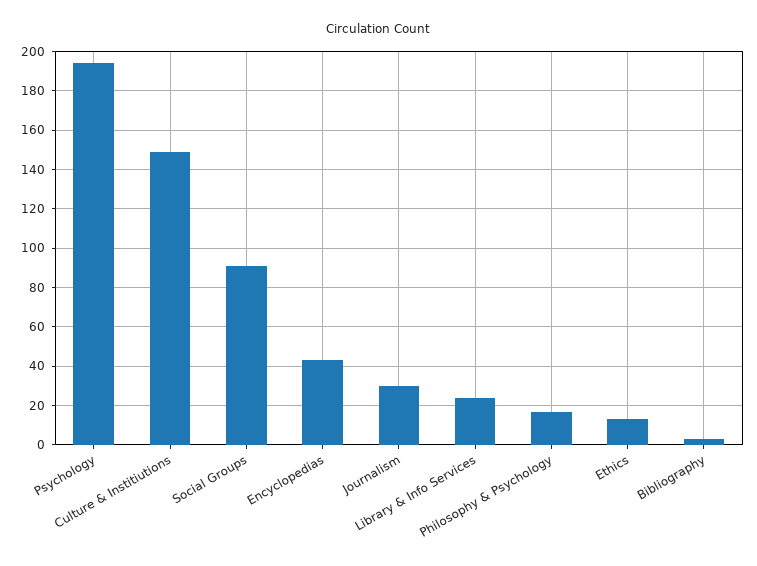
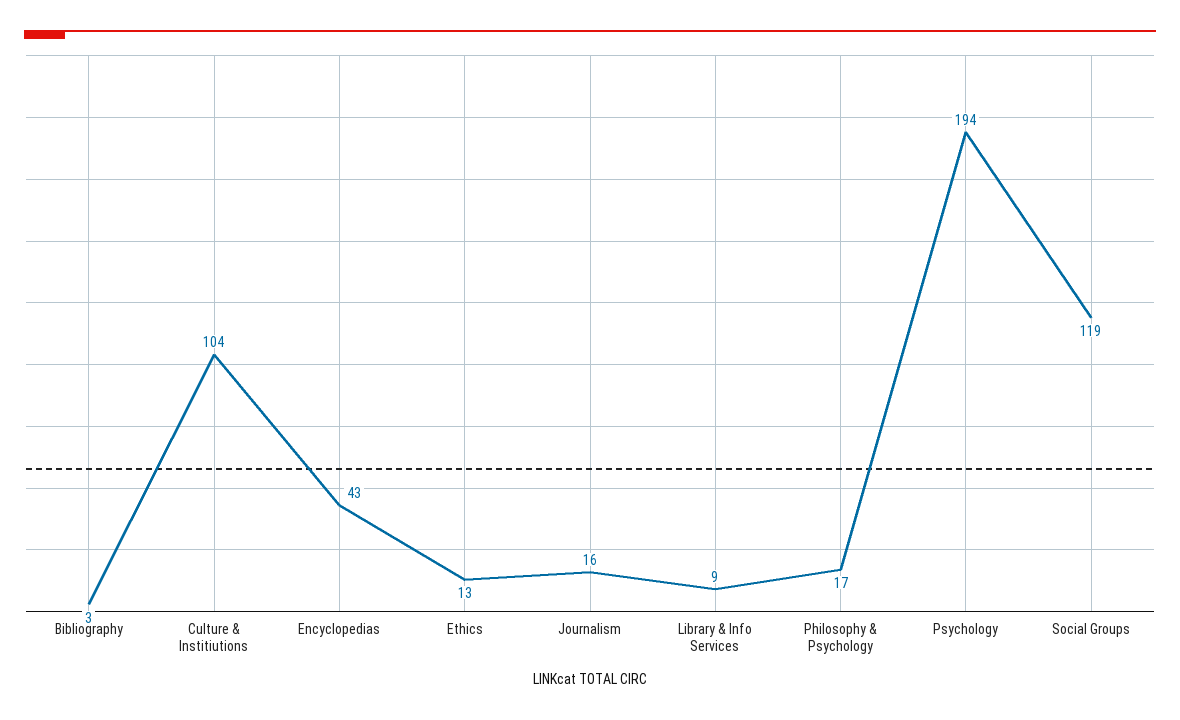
  {
    "Psychology": 194,
-   "Culture & Institiutions": 150,
+   "Culture & Institiutions": 104,
-   "Social Groups": 90,
+   "Social Groups": 119,
    "Encyclopedias": 43,
-   "Journalism": 30,
+   "Journalism": 16,
-   "Library & Info Services": 25,
+   "Library & Info Services": 9,
    "Philosophy & Psychology": 17,
    "Ethics": 13,
    "Bibliography": 3
  }

